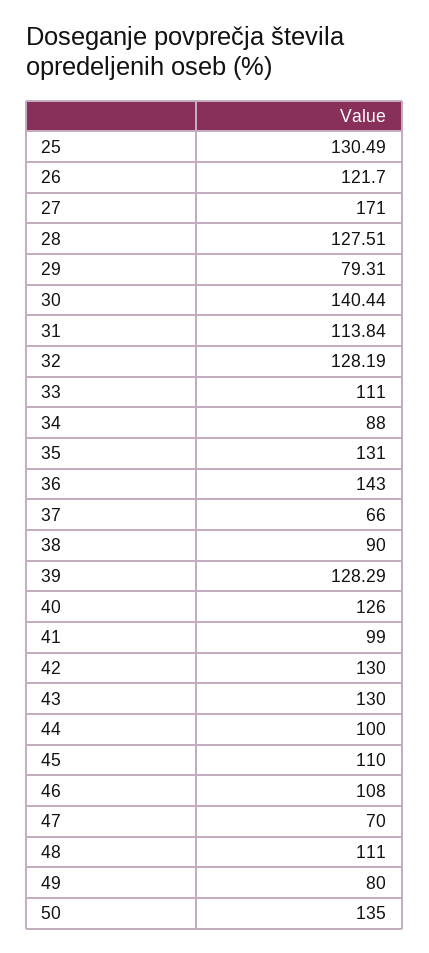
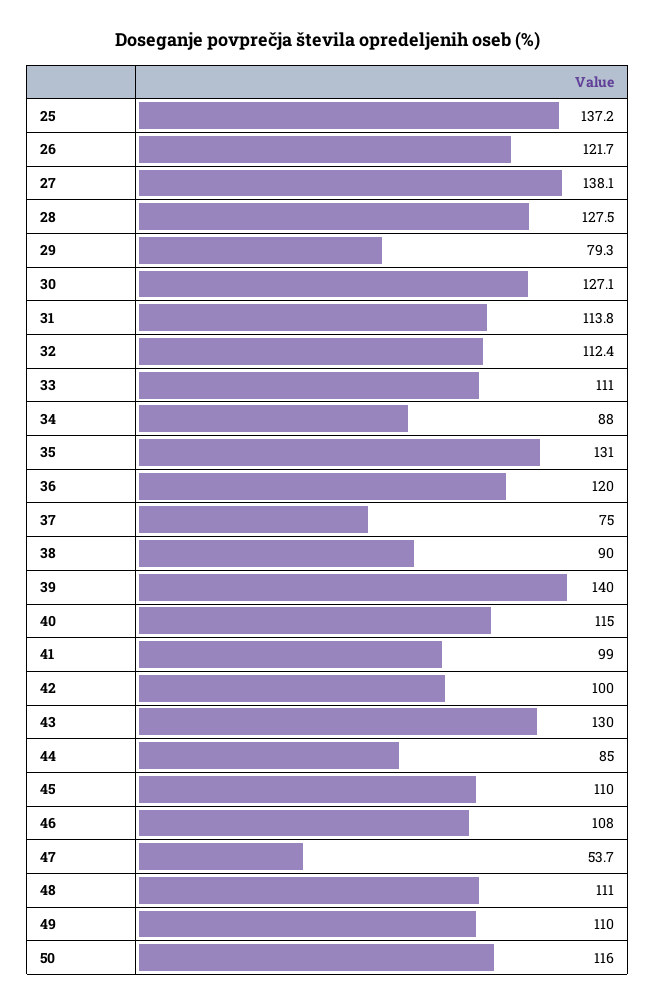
  {
-   "25": 130.49,
+   "25": 137.2,
    "26": 121.7,
-   "27": 171,
+   "27": 138.1,
    "28": 127.51,
    "29": 79.31,
-   "30": 140.44,
+   "30": 127.1,
    "31": 113.84,
-   "32": 128.19,
+   "32": 112.4,
    "33": 111,
    "34": 88,
    "35": 131,
-   "36": 143,
+   "36": 120,
-   "37": 66,
+   "37": 75,
    "38": 90,
-   "39": 128.29,
+   "39": 140,
-   "40": 126,
+   "40": 115,
    "41": 99,
-   "42": 130,
+   "42": 100,
    "43": 130,
-   "44": 100,
+   "44": 85,
    "45": 110,
    "46": 108,
-   "47": 70,
+   "47": 53.7,
    "48": 111,
-   "49": 80,
+   "49": 110,
-   "50": 135
+   "50": 116
  }

